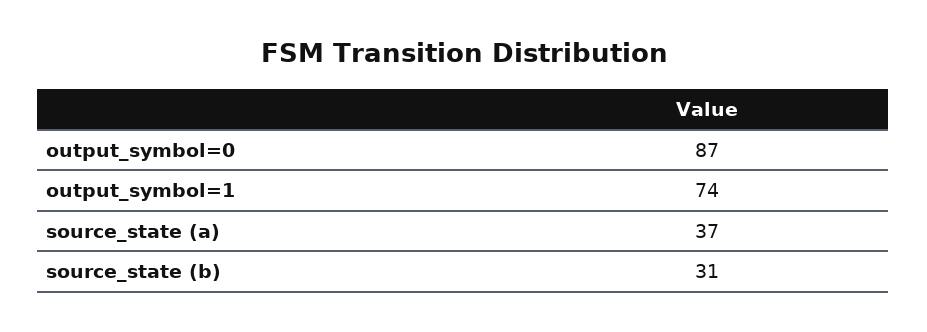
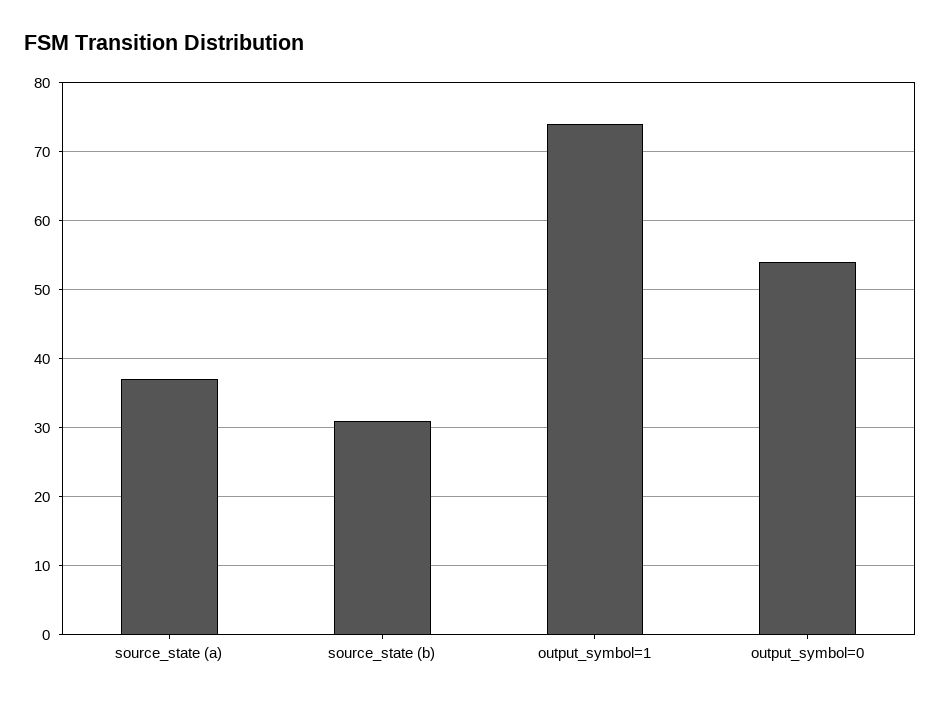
  {
-   "output_symbol=0": 87,
+   "output_symbol=0": 54,
    "output_symbol=1": 74,
    "source_state (a)": 37,
    "source_state (b)": 31
  }

